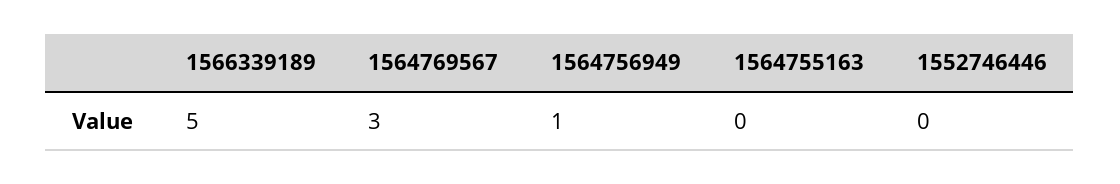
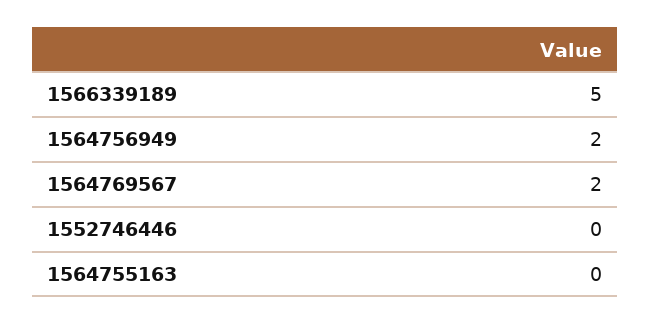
  {
    "1566339189": 5,
-   "1564769567": 3,
+   "1564769567": 2,
-   "1564756949": 1,
+   "1564756949": 2,
    "1564755163": 0,
    "1552746446": 0
  }

